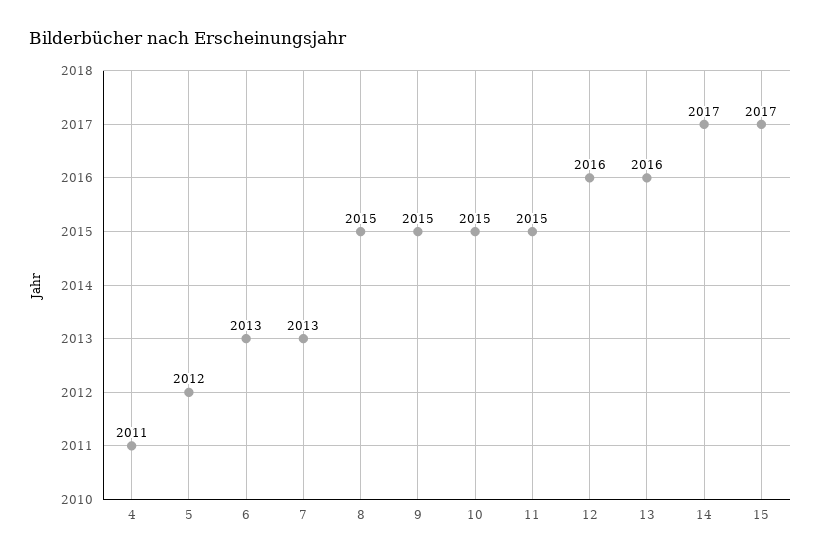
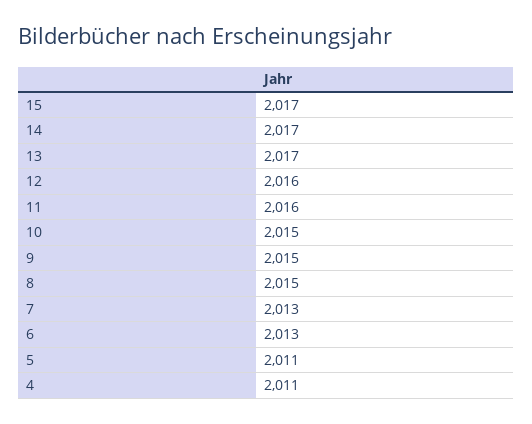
  {
    "4": 2011,
-   "5": 2012,
+   "5": 2011,
    "6": 2013,
    "7": 2013,
    "8": 2015,
    "9": 2015,
    "10": 2015,
-   "11": 2015,
+   "11": 2016,
    "12": 2016,
-   "13": 2016,
+   "13": 2017,
    "14": 2017,
    "15": 2017
  }

